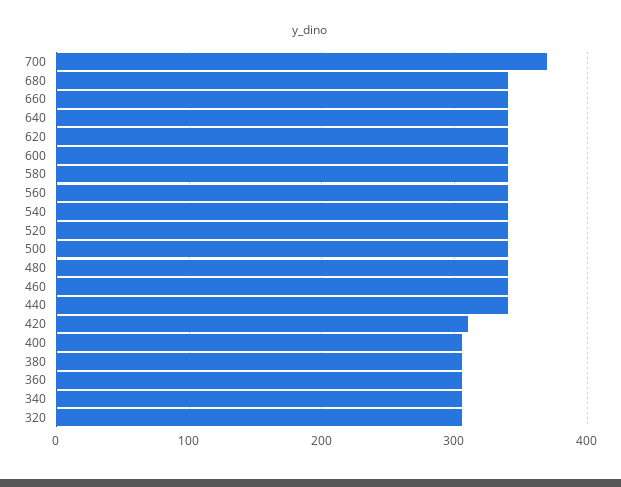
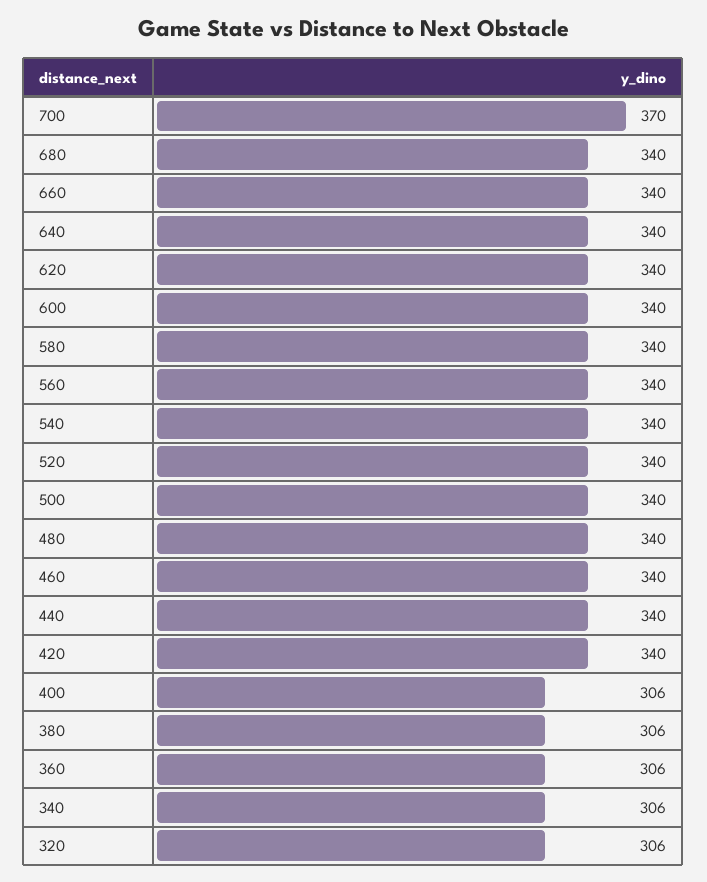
  {
    "700": 370,
    "680": 340,
    "660": 340,
    "640": 340,
    "620": 340,
    "600": 340,
    "580": 340,
    "560": 340,
    "540": 340,
    "520": 340,
    "500": 340,
    "480": 340,
    "460": 340,
    "440": 340,
-   "420": 310,
+   "420": 340,
    "400": 306,
    "380": 306,
    "360": 306,
    "340": 306,
    "320": 306
  }

